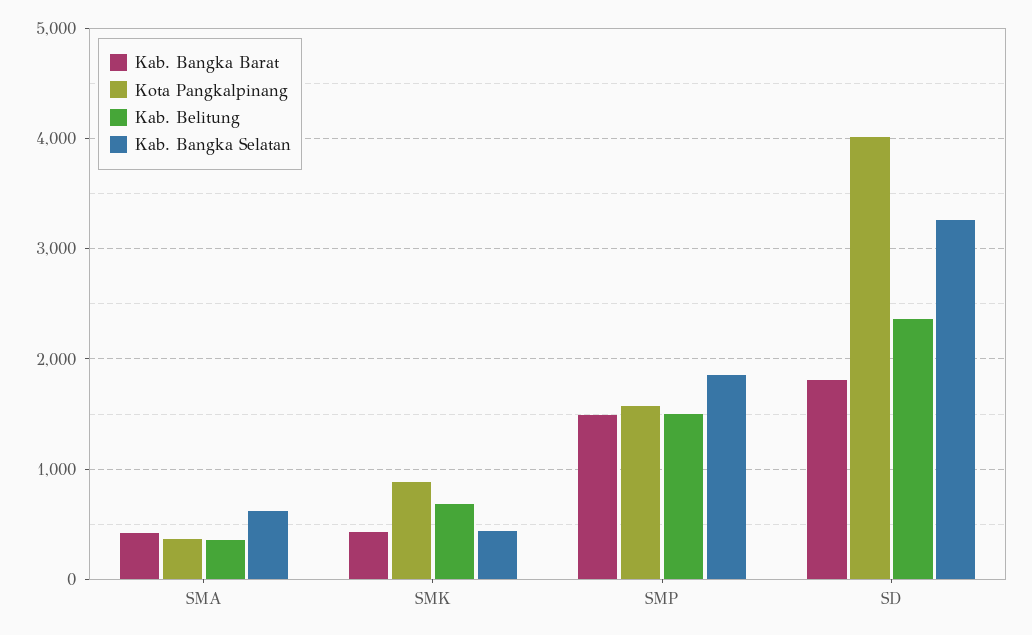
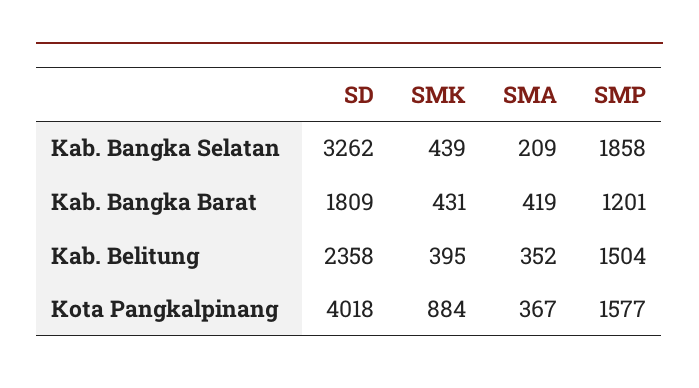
  {
    "Kab. Bangka Barat": {
      "SMA": 419,
      "SMK": 431,
-     "SMP": 1500,
+     "SMP": 1201,
      "SD": 1809
    },
    "Kota Pangkalpinang": {
      "SMA": 367,
      "SMK": 884,
      "SMP": 1577,
      "SD": 4018
    },
    "Kab. Belitung": {
      "SMA": 352,
-     "SMK": 700,
+     "SMK": 395,
      "SMP": 1504,
      "SD": 2358
    },
    "Kab. Bangka Selatan": {
-     "SMA": 600,
+     "SMA": 209,
      "SMK": 439,
      "SMP": 1858,
      "SD": 3262
    }
  }

